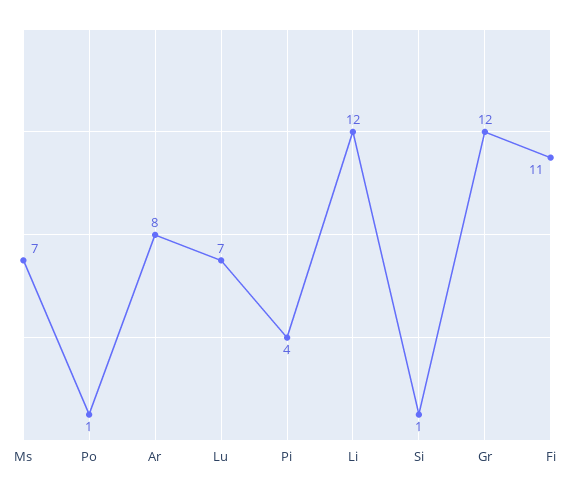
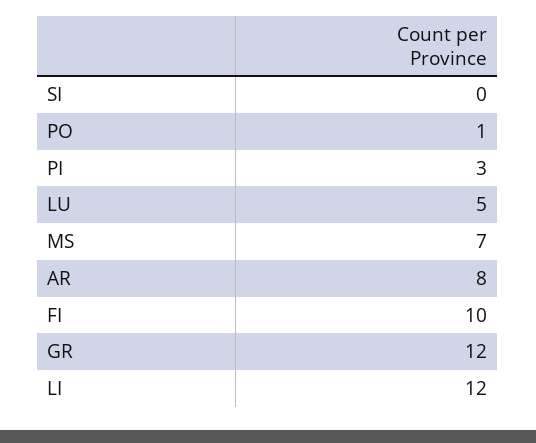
  {
    "Ms": 7,
    "Po": 1,
    "Ar": 8,
-   "Lu": 7,
+   "Lu": 5,
-   "Pi": 4,
+   "Pi": 3,
    "Li": 12,
-   "Si": 1,
+   "Si": 0,
    "Gr": 12,
-   "Fi": 11
+   "Fi": 10
  }

